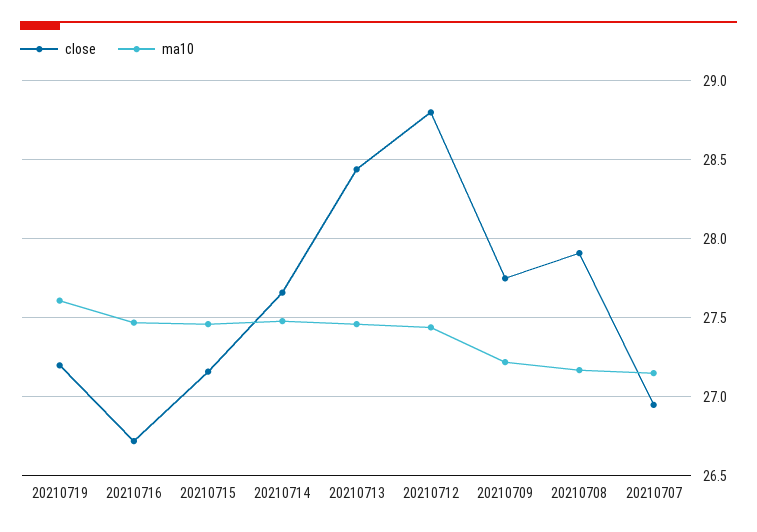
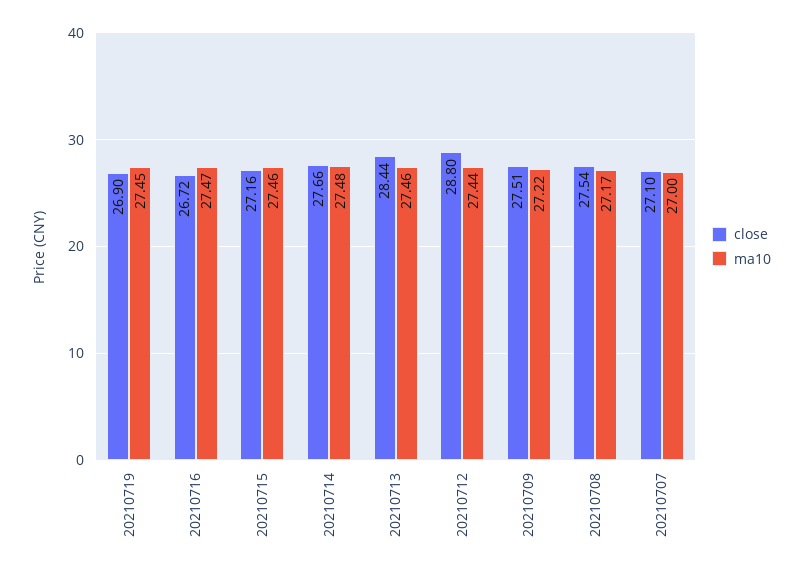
  {
    "close": {
-     "20210719": 27.2,
+     "20210719": 26.9,
      "20210716": 26.72,
      "20210715": 27.16,
      "20210714": 27.66,
      "20210713": 28.44,
      "20210712": 28.8,
-     "20210709": 27.75,
+     "20210709": 27.51,
-     "20210708": 27.9,
+     "20210708": 27.54,
-     "20210707": 26.95
+     "20210707": 27.1
    },
    "ma10": {
-     "20210719": 27.6,
+     "20210719": 27.45,
      "20210716": 27.47,
      "20210715": 27.46,
      "20210714": 27.48,
      "20210713": 27.46,
      "20210712": 27.44,
      "20210709": 27.22,
      "20210708": 27.17,
-     "20210707": 27.15
+     "20210707": 27
    }
  }

